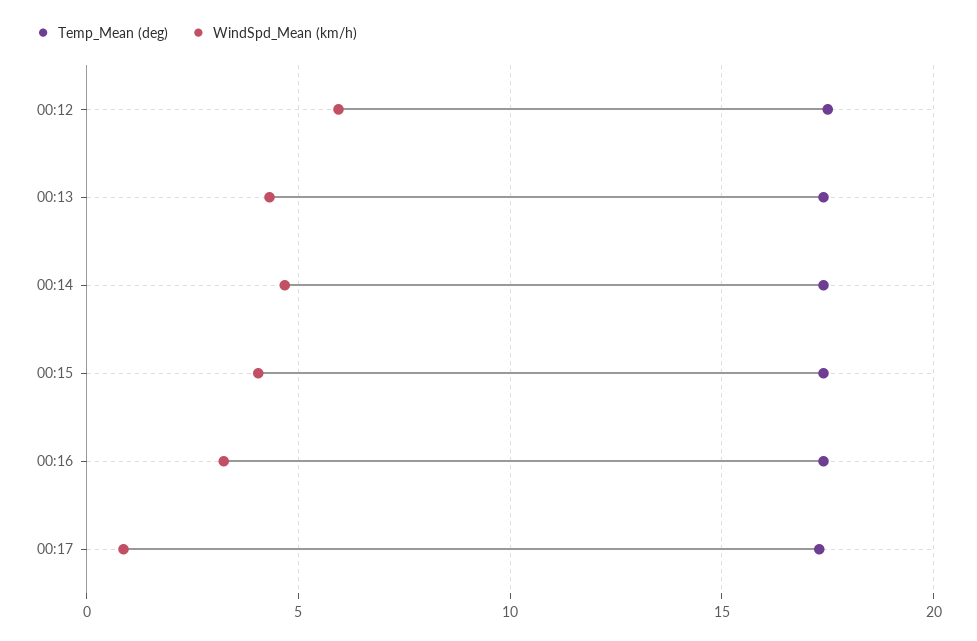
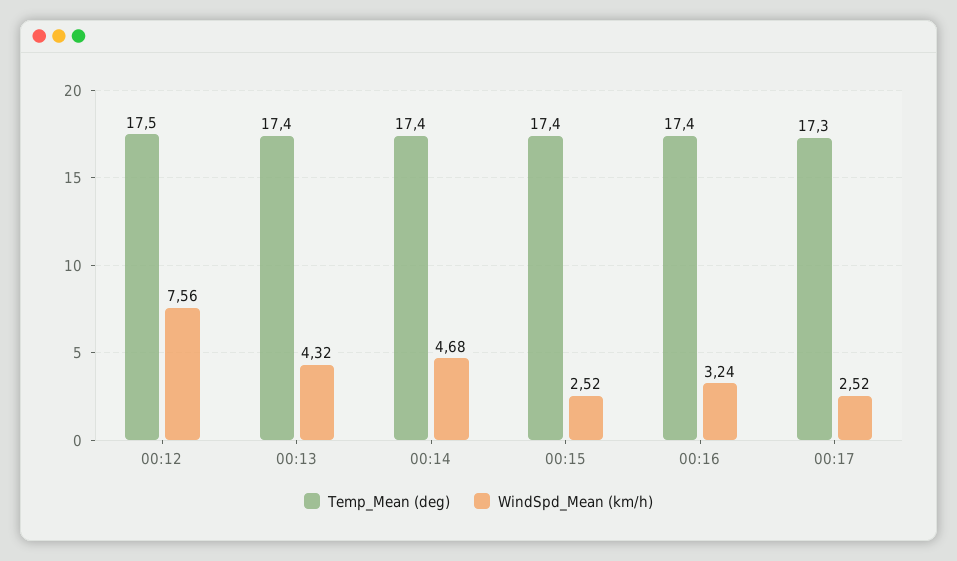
  {
    "Temp_Mean (deg)": {
      "00:12": 17.5,
      "00:13": 17.4,
      "00:14": 17.4,
      "00:15": 17.4,
      "00:16": 17.4,
      "00:17": 17.3
    },
    "WindSpd_Mean (km/h)": {
-     "00:12": 6,
+     "00:12": 7.56,
      "00:13": 4.32,
      "00:14": 4.68,
-     "00:15": 4,
+     "00:15": 2.52,
      "00:16": 3.24,
-     "00:17": 1
+     "00:17": 2.52
    }
  }

